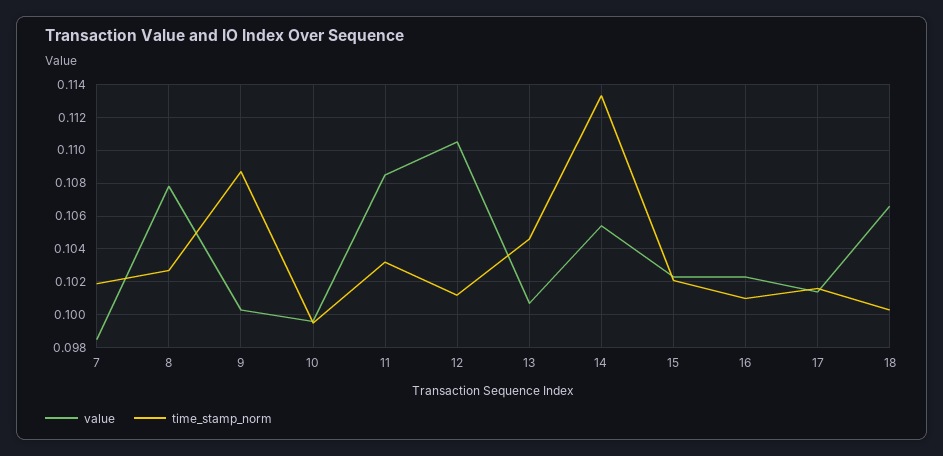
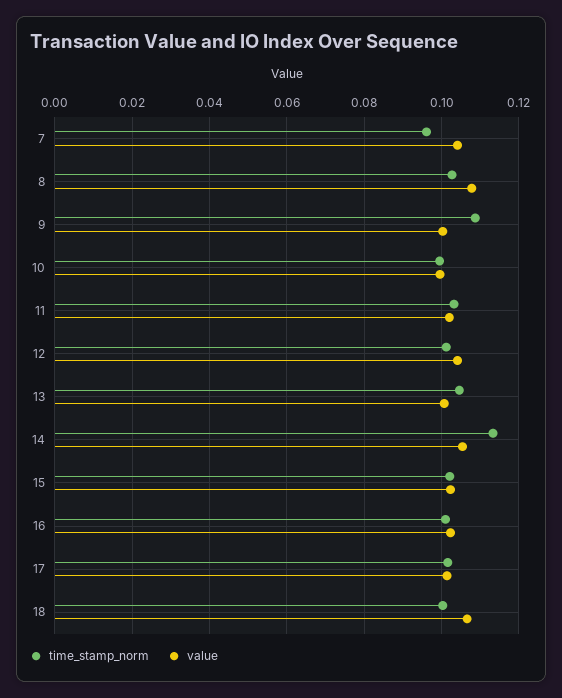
  {
    "value": {
-     "7": 0.0985,
+     "7": 0.104,
      "8": 0.108,
      "9": 0.1005,
      "10": 0.0995,
-     "11": 0.1085,
+     "11": 0.102,
-     "12": 0.1105,
+     "12": 0.104,
      "13": 0.1005,
      "14": 0.1055,
      "15": 0.1025,
      "16": 0.1025,
      "17": 0.1015,
      "18": 0.1065
    },
    "time_stamp_norm": {
-     "7": 0.102,
+     "7": 0.096,
      "8": 0.1025,
      "9": 0.1085,
      "10": 0.0995,
      "11": 0.103,
      "12": 0.101,
      "13": 0.1045,
      "14": 0.1135,
      "15": 0.102,
      "16": 0.101,
      "17": 0.1015,
      "18": 0.1005
    }
  }

